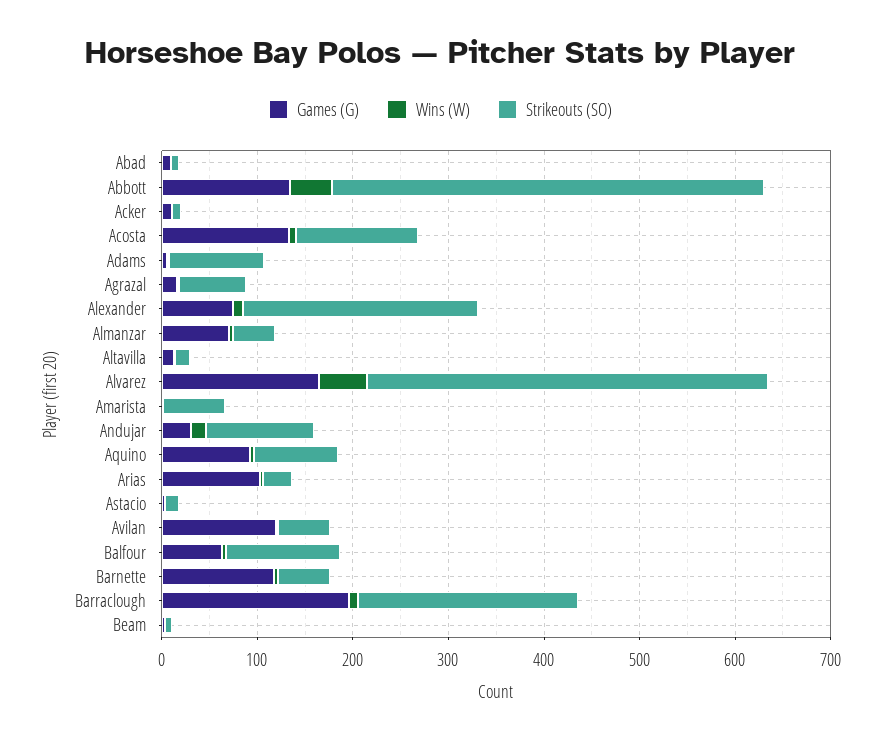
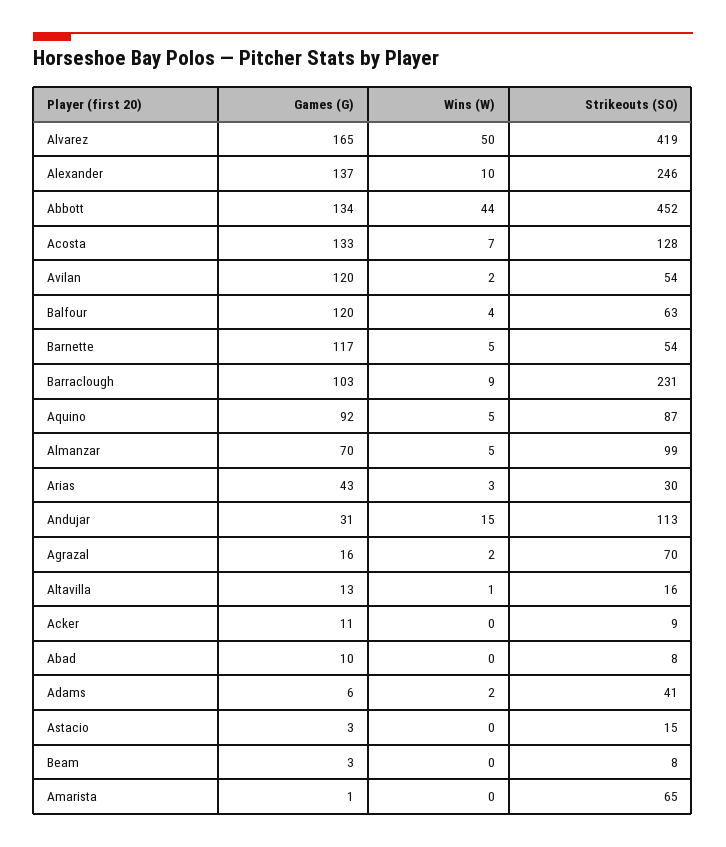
  {
    "Games (G)": {
      "Abad": 10,
      "Abbott": 134,
      "Acker": 11,
      "Acosta": 133,
      "Adams": 6,
      "Agrazal": 16,
-     "Alexander": 80,
+     "Alexander": 137,
      "Almanzar": 70,
      "Altavilla": 13,
      "Alvarez": 165,
      "Amarista": 1,
      "Andujar": 31,
      "Aquino": 92,
-     "Arias": 100,
+     "Arias": 43,
      "Astacio": 3,
      "Avilan": 120,
-     "Balfour": 60,
+     "Balfour": 120,
      "Barnette": 117,
-     "Barraclough": 200,
+     "Barraclough": 103,
      "Beam": 3
    },
    "Wins (W)": {
      "Abad": 0,
      "Abbott": 44,
      "Acker": 0,
      "Acosta": 7,
      "Adams": 2,
      "Agrazal": 2,
      "Alexander": 10,
      "Almanzar": 5,
      "Altavilla": 1,
      "Alvarez": 50,
      "Amarista": 0,
      "Andujar": 15,
      "Aquino": 5,
      "Arias": 3,
      "Astacio": 0,
      "Avilan": 2,
      "Balfour": 4,
      "Barnette": 5,
      "Barraclough": 9,
      "Beam": 0
    },
    "Strikeouts (SO)": {
      "Abad": 8,
      "Abbott": 452,
      "Acker": 9,
      "Acosta": 128,
-     "Adams": 100,
+     "Adams": 41,
      "Agrazal": 70,
      "Alexander": 246,
-     "Almanzar": 40,
+     "Almanzar": 99,
      "Altavilla": 16,
      "Alvarez": 419,
      "Amarista": 65,
      "Andujar": 113,
      "Aquino": 87,
      "Arias": 30,
      "Astacio": 15,
      "Avilan": 54,
-     "Balfour": 120,
+     "Balfour": 63,
      "Barnette": 54,
      "Barraclough": 231,
      "Beam": 8
    }
  }

